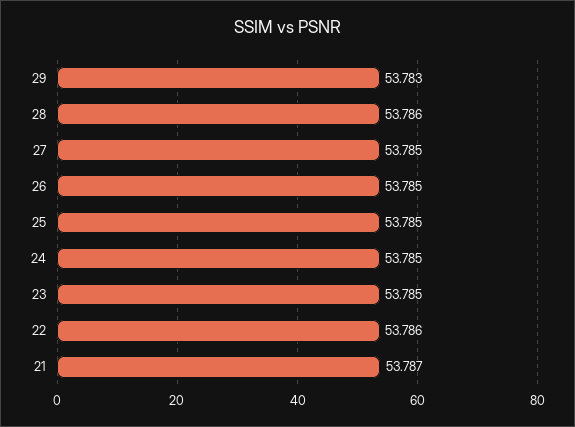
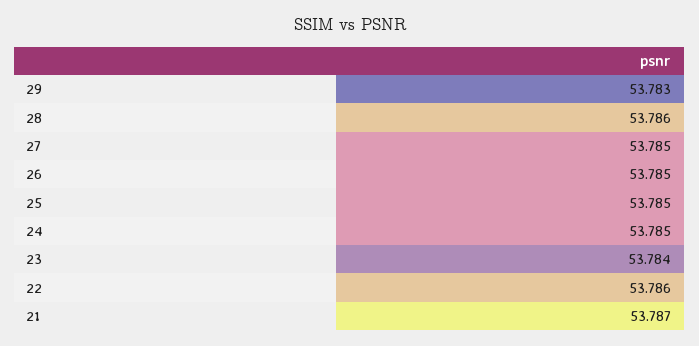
  {
    "29": 53.783,
    "28": 53.786,
    "27": 53.785,
    "26": 53.785,
    "25": 53.785,
    "24": 53.785,
-   "23": 53.785,
+   "23": 53.784,
    "22": 53.786,
    "21": 53.787
  }

